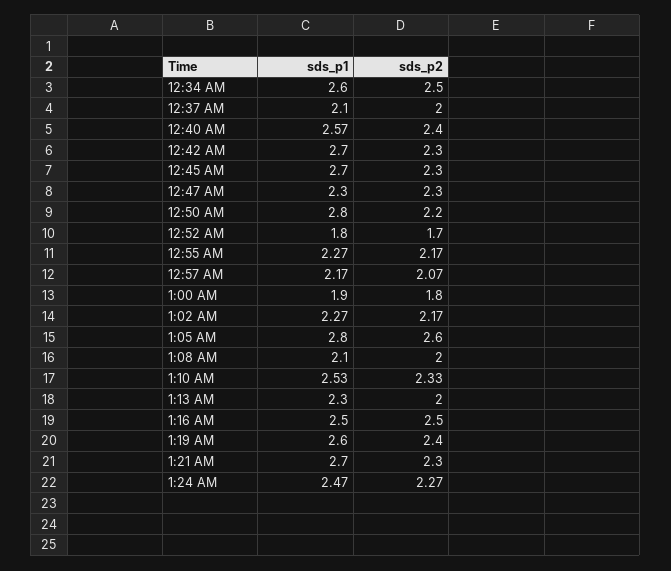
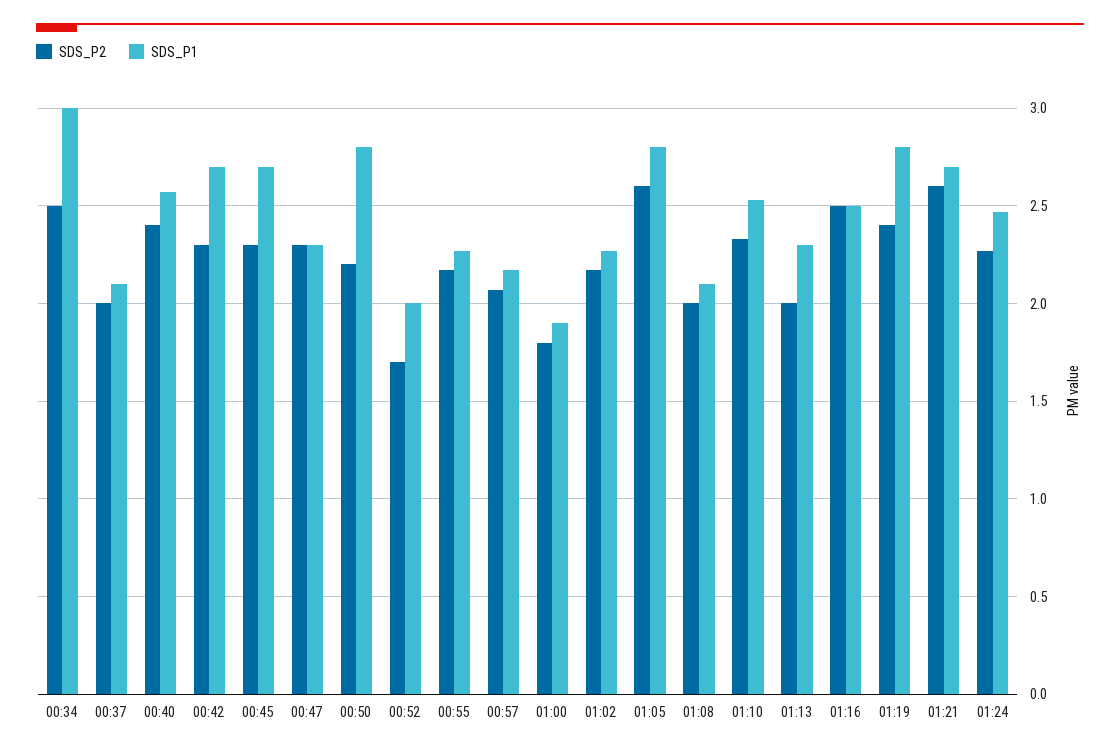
  {
    "sds_p1": {
-     "12:34 AM": 2.6,
+     "12:34 AM": 3,
      "12:37 AM": 2.1,
      "12:40 AM": 2.57,
      "12:42 AM": 2.7,
      "12:45 AM": 2.7,
      "12:47 AM": 2.3,
      "12:50 AM": 2.8,
-     "12:52 AM": 1.8,
+     "12:52 AM": 2,
      "12:55 AM": 2.27,
      "12:57 AM": 2.17,
      "1:00 AM": 1.9,
      "1:02 AM": 2.27,
      "1:05 AM": 2.8,
      "1:08 AM": 2.1,
      "1:10 AM": 2.53,
      "1:13 AM": 2.3,
      "1:16 AM": 2.5,
-     "1:19 AM": 2.6,
+     "1:19 AM": 2.8,
      "1:21 AM": 2.7,
      "1:24 AM": 2.47
    },
    "sds_p2": {
      "12:34 AM": 2.5,
      "12:37 AM": 2,
      "12:40 AM": 2.4,
      "12:42 AM": 2.3,
      "12:45 AM": 2.3,
      "12:47 AM": 2.3,
      "12:50 AM": 2.2,
      "12:52 AM": 1.7,
      "12:55 AM": 2.17,
      "12:57 AM": 2.07,
      "1:00 AM": 1.8,
      "1:02 AM": 2.17,
      "1:05 AM": 2.6,
      "1:08 AM": 2,
      "1:10 AM": 2.33,
      "1:13 AM": 2,
      "1:16 AM": 2.5,
      "1:19 AM": 2.4,
-     "1:21 AM": 2.3,
+     "1:21 AM": 2.6,
      "1:24 AM": 2.27
    }
  }

